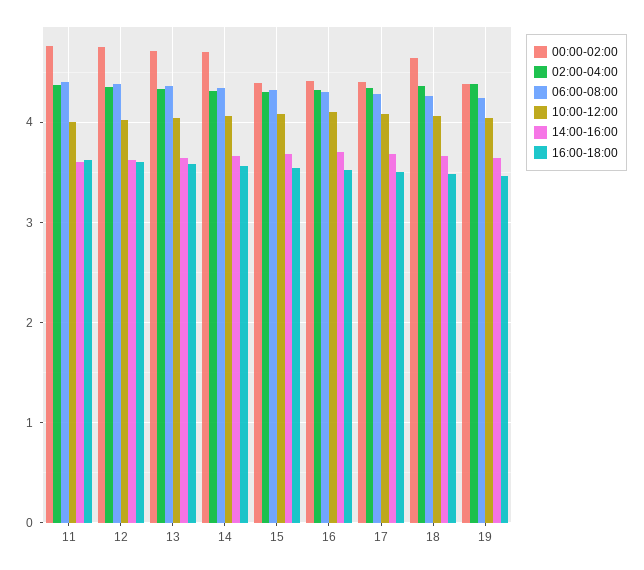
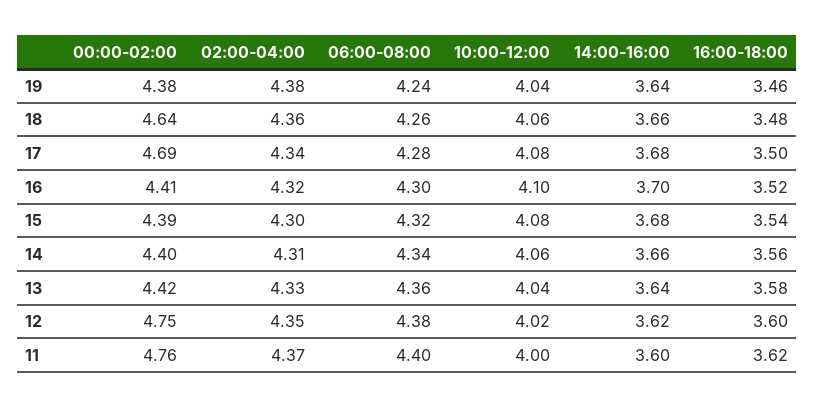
  {
    "00:00-02:00": {
      "11": 4.76,
      "12": 4.75,
-     "13": 4.7,
+     "13": 4.42,
-     "14": 4.7,
+     "14": 4.4,
      "15": 4.39,
      "16": 4.41,
-     "17": 4.4,
+     "17": 4.69,
      "18": 4.64,
      "19": 4.38
    },
    "02:00-04:00": {
      "11": 4.37,
      "12": 4.35,
      "13": 4.33,
      "14": 4.31,
      "15": 4.3,
      "16": 4.32,
      "17": 4.34,
      "18": 4.36,
      "19": 4.38
    },
    "06:00-08:00": {
      "11": 4.4,
      "12": 4.38,
      "13": 4.36,
      "14": 4.34,
      "15": 4.32,
      "16": 4.3,
      "17": 4.28,
      "18": 4.26,
      "19": 4.24
    },
    "10:00-12:00": {
      "11": 4,
      "12": 4.02,
      "13": 4.04,
      "14": 4.06,
      "15": 4.08,
      "16": 4.1,
      "17": 4.08,
      "18": 4.06,
      "19": 4.04
    },
    "14:00-16:00": {
      "11": 3.6,
      "12": 3.62,
      "13": 3.64,
      "14": 3.66,
      "15": 3.68,
      "16": 3.7,
      "17": 3.68,
      "18": 3.66,
      "19": 3.64
    },
    "16:00-18:00": {
      "11": 3.62,
      "12": 3.6,
      "13": 3.58,
      "14": 3.56,
      "15": 3.54,
      "16": 3.52,
      "17": 3.5,
      "18": 3.48,
      "19": 3.46
    }
  }

